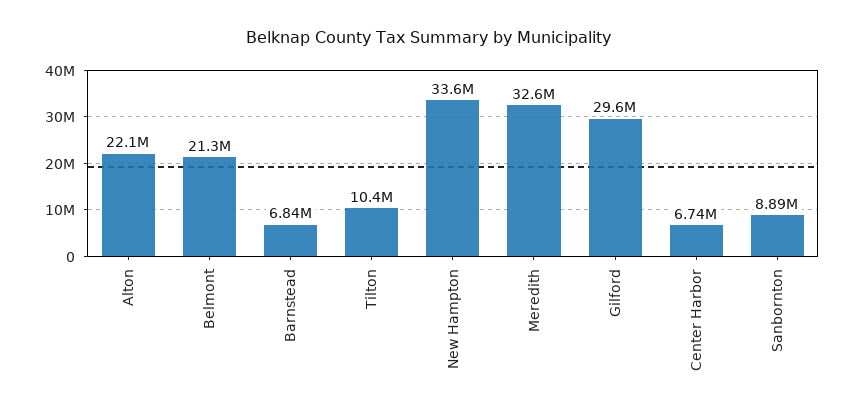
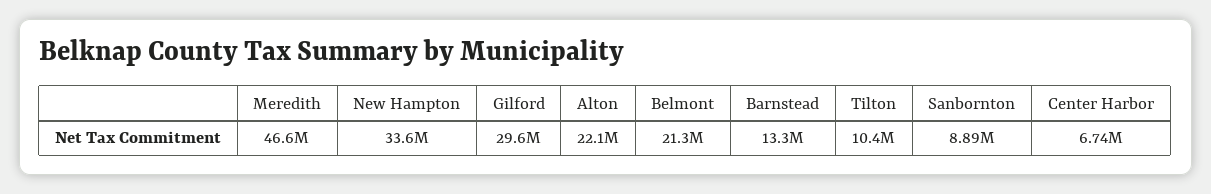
  {
    "Alton": 22100000,
    "Belmont": 21300000,
-   "Barnstead": 6840000,
+   "Barnstead": 13300000,
    "Tilton": 10400000,
    "New Hampton": 33600000,
-   "Meredith": 32600000,
+   "Meredith": 46600000,
    "Gilford": 29600000,
    "Center Harbor": 6740000,
    "Sanbornton": 8890000
  }

